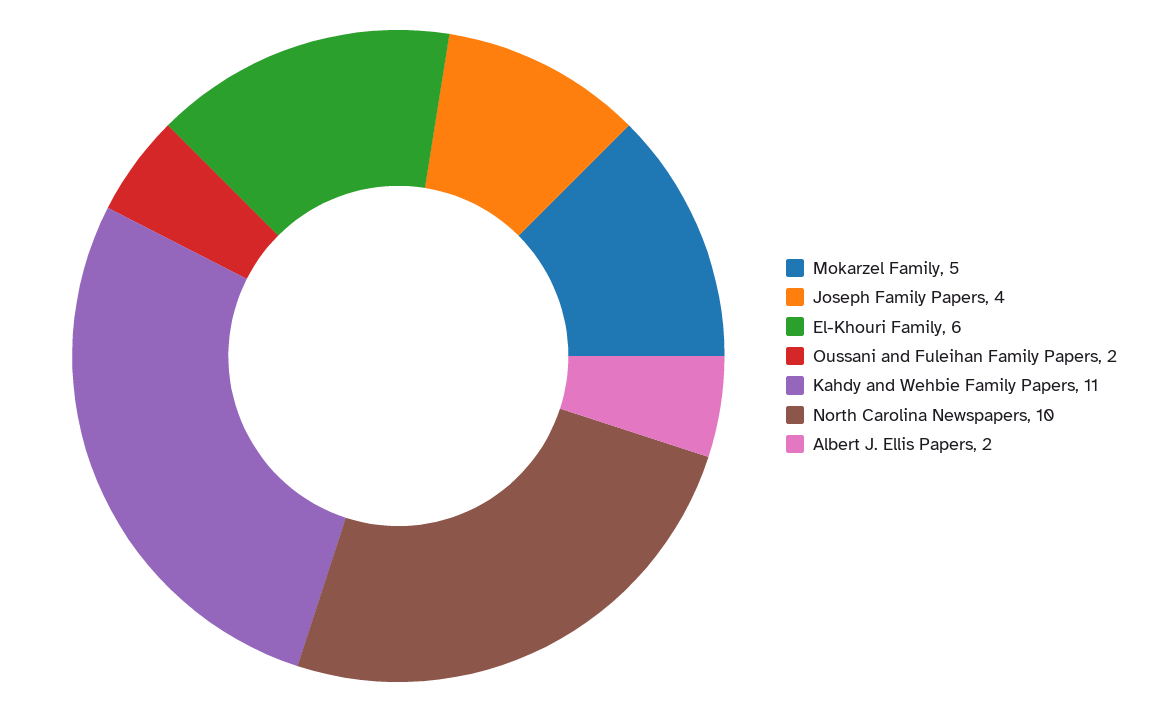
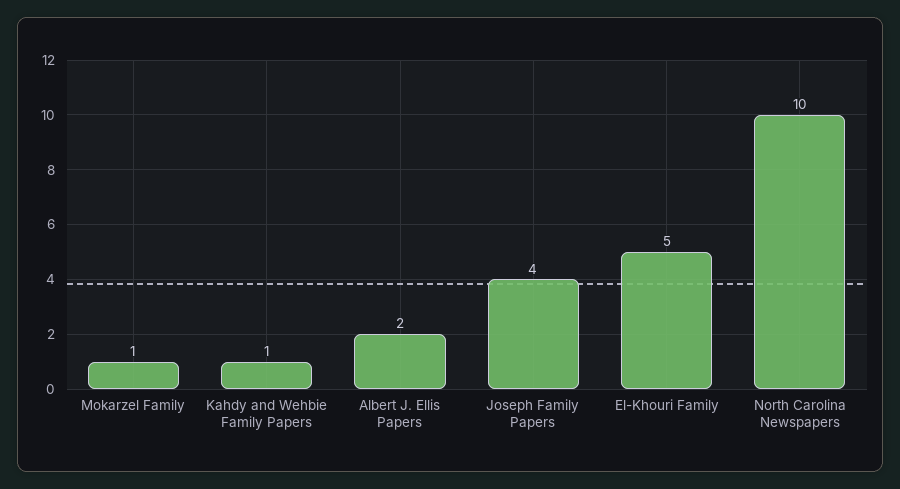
  {
-   "Mokarzel Family": 5,
+   "Mokarzel Family": 1,
    "Joseph Family Papers": 4,
-   "El-Khouri Family": 6,
+   "El-Khouri Family": 5,
-   "Oussani and Fuleihan Family Papers": 2,
-   "Kahdy and Wehbie Family Papers": 11,
+   "Kahdy and Wehbie Family Papers": 1,
    "North Carolina Newspapers": 10,
    "Albert J. Ellis Papers": 2
  }

